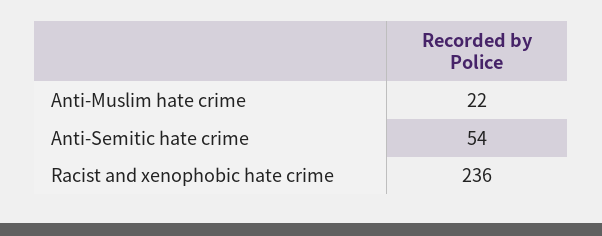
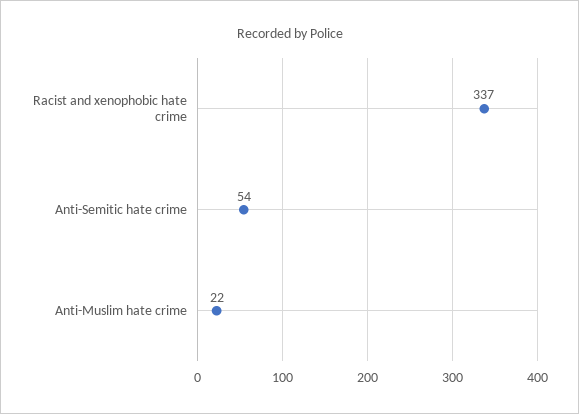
  {
    "Anti-Muslim hate crime": 22,
    "Anti-Semitic hate crime": 54,
-   "Racist and xenophobic hate crime": 236
+   "Racist and xenophobic hate crime": 337
  }

